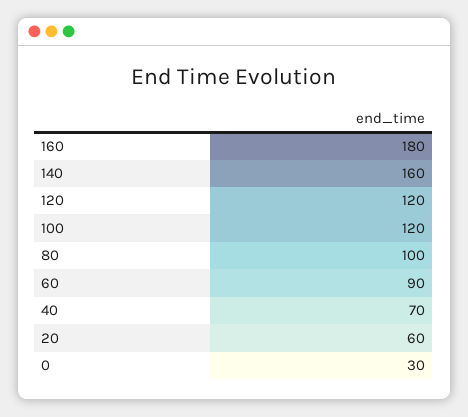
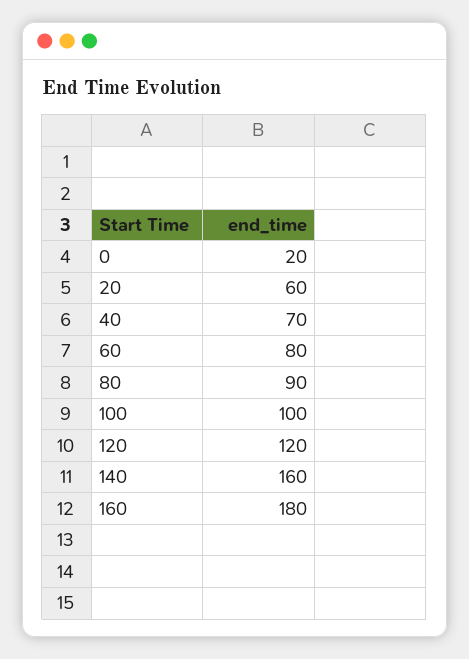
  {
    "160": 180,
    "140": 160,
    "120": 120,
-   "100": 120,
+   "100": 100,
-   "80": 100,
+   "80": 90,
-   "60": 90,
+   "60": 80,
    "40": 70,
    "20": 60,
-   "0": 30
+   "0": 20
  }

